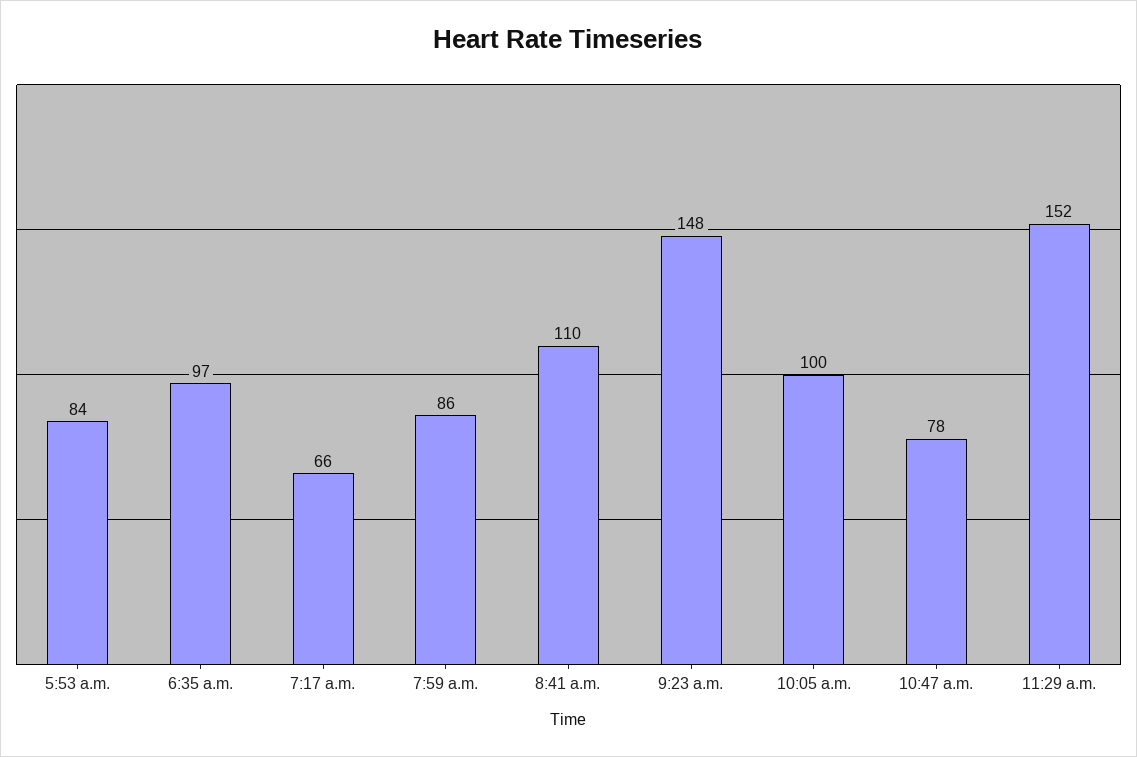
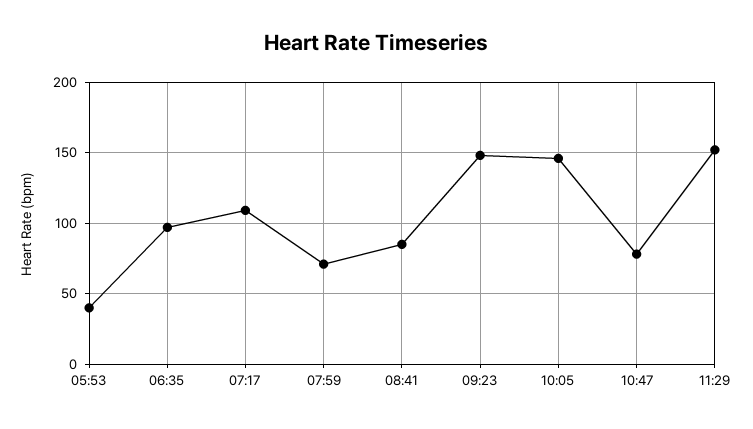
  {
-   "5:53 a.m.": 84,
+   "5:53 a.m.": 40,
    "6:35 a.m.": 97,
-   "7:17 a.m.": 66,
+   "7:17 a.m.": 110,
-   "7:59 a.m.": 86,
+   "7:59 a.m.": 70,
-   "8:41 a.m.": 110,
+   "8:41 a.m.": 85,
    "9:23 a.m.": 148,
-   "10:05 a.m.": 100,
+   "10:05 a.m.": 145,
    "10:47 a.m.": 78,
    "11:29 a.m.": 152
  }

